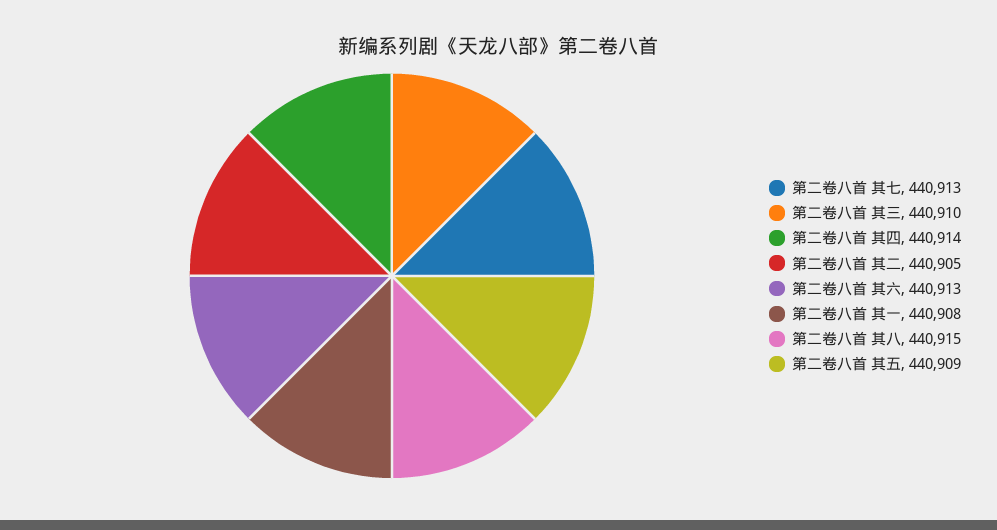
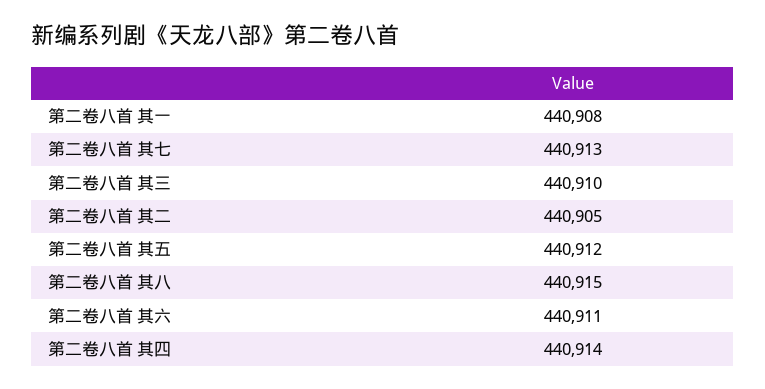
  {
    "第二卷八首 其七": 440913,
    "第二卷八首 其三": 440910,
    "第二卷八首 其四": 440914,
    "第二卷八首 其二": 440905,
-   "第二卷八首 其六": 440913,
+   "第二卷八首 其六": 440911,
    "第二卷八首 其一": 440908,
    "第二卷八首 其八": 440915,
-   "第二卷八首 其五": 440909
+   "第二卷八首 其五": 440912
  }

